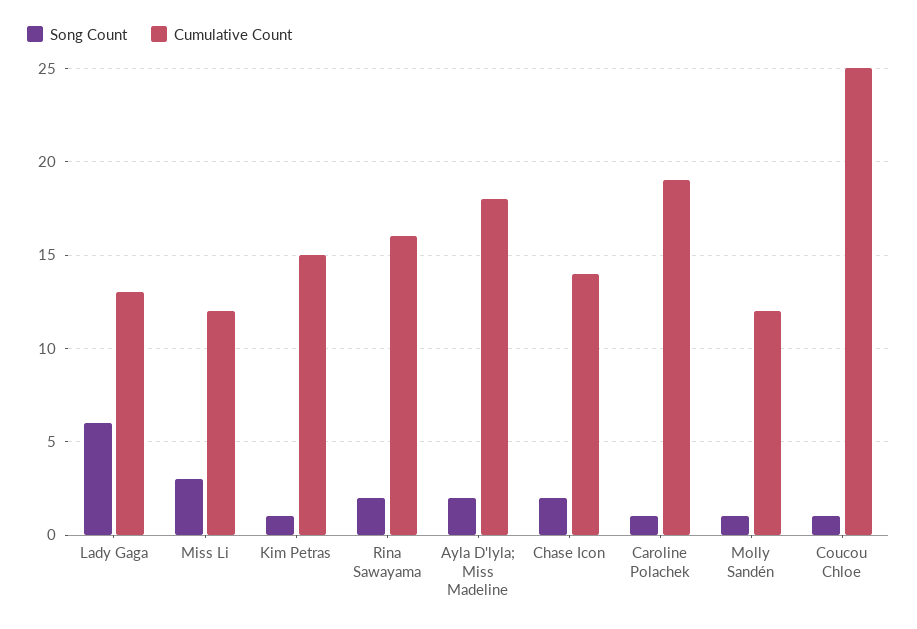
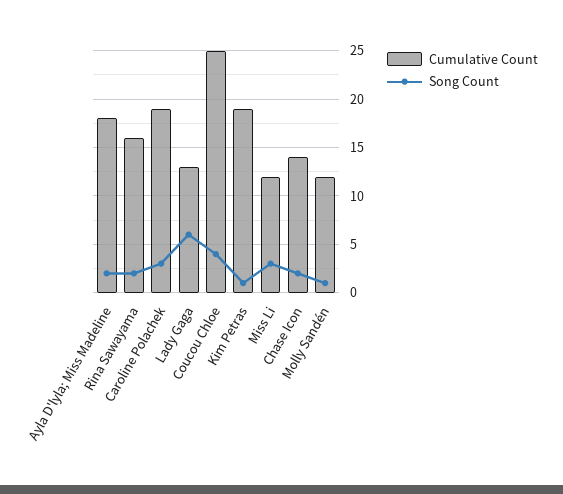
  {
    "Song Count": {
      "Lady Gaga": 6,
      "Miss Li": 3,
      "Kim Petras": 1,
      "Rina Sawayama": 2,
      "Ayla D'lyla; Miss Madeline": 2,
      "Chase Icon": 2,
-     "Caroline Polachek": 1,
+     "Caroline Polachek": 3,
      "Molly Sandén": 1,
-     "Coucou Chloe": 1
+     "Coucou Chloe": 4
    },
    "Cumulative Count": {
      "Lady Gaga": 13,
      "Miss Li": 12,
-     "Kim Petras": 15,
+     "Kim Petras": 19,
      "Rina Sawayama": 16,
      "Ayla D'lyla; Miss Madeline": 18,
      "Chase Icon": 14,
      "Caroline Polachek": 19,
      "Molly Sandén": 12,
      "Coucou Chloe": 25
    }
  }

